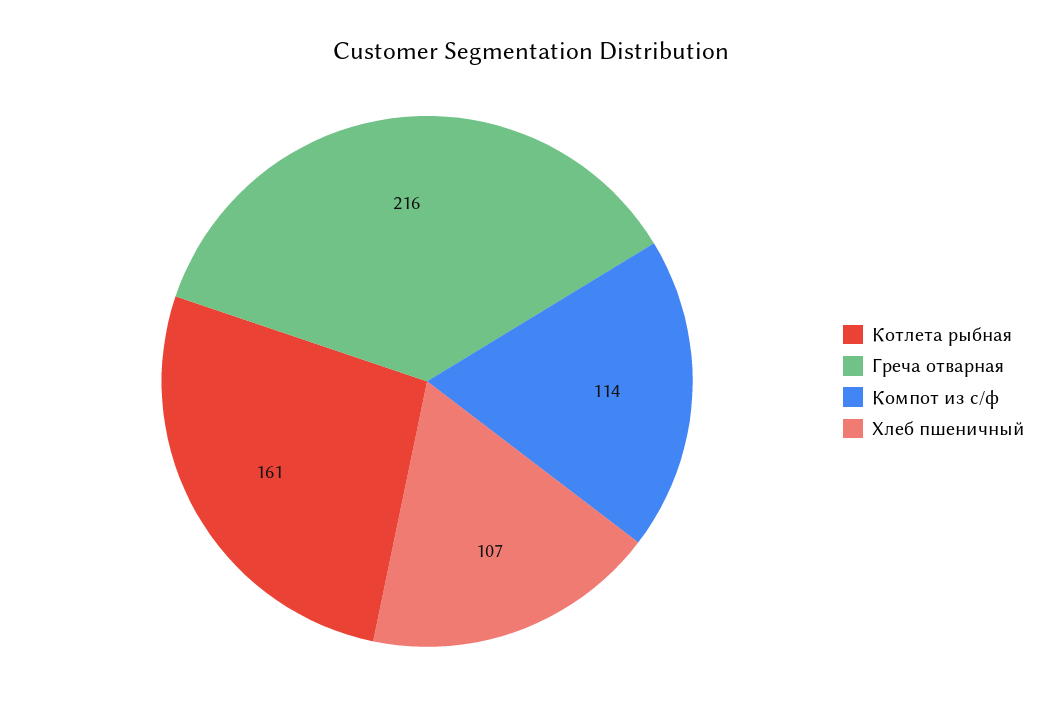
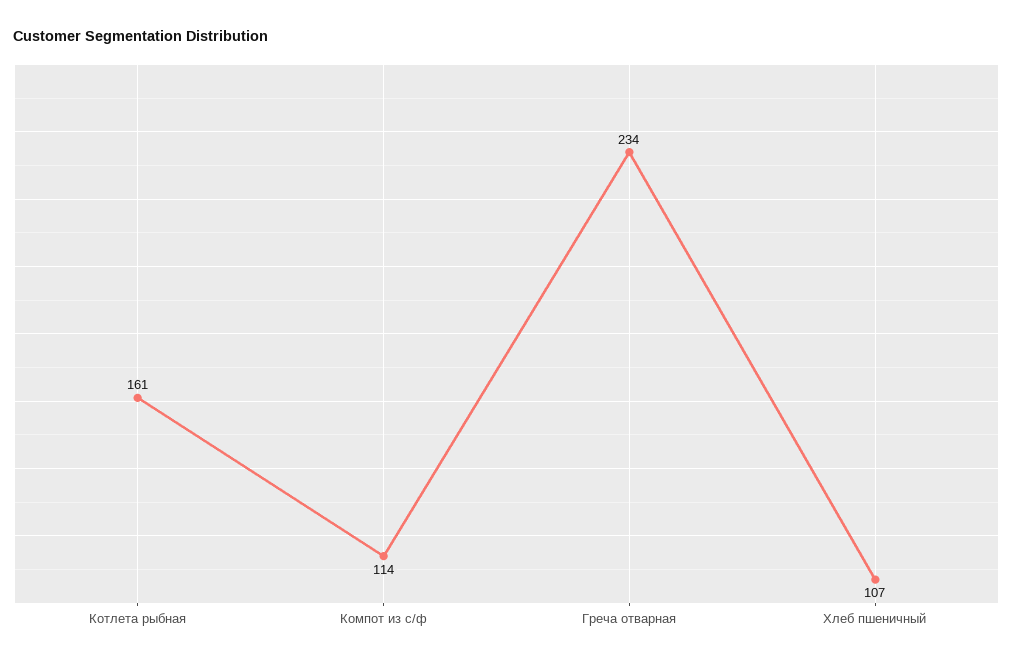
  {
    "Котлета рыбная": 161,
-   "Греча отварная": 216,
+   "Греча отварная": 234,
    "Компот из с/ф": 114,
    "Хлеб пшеничный": 107
  }

